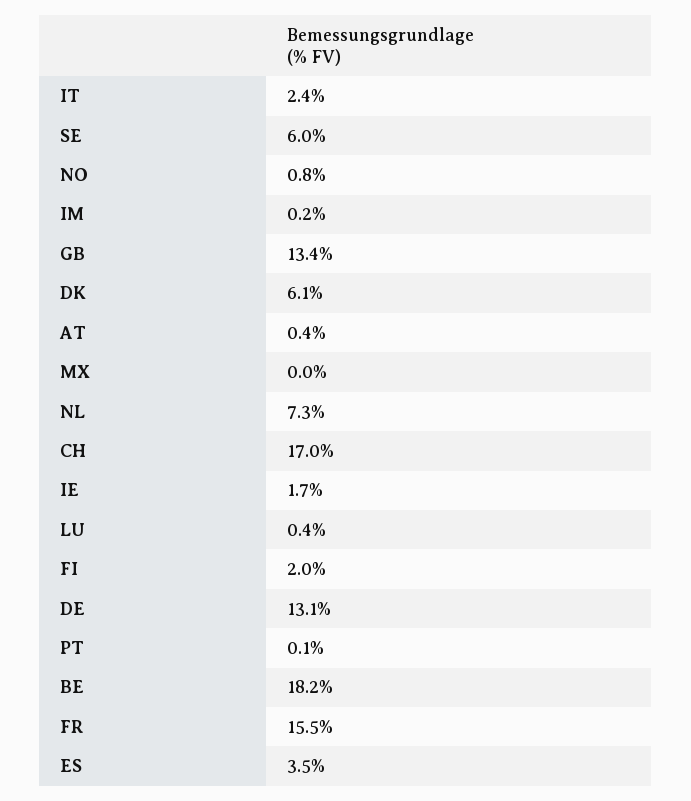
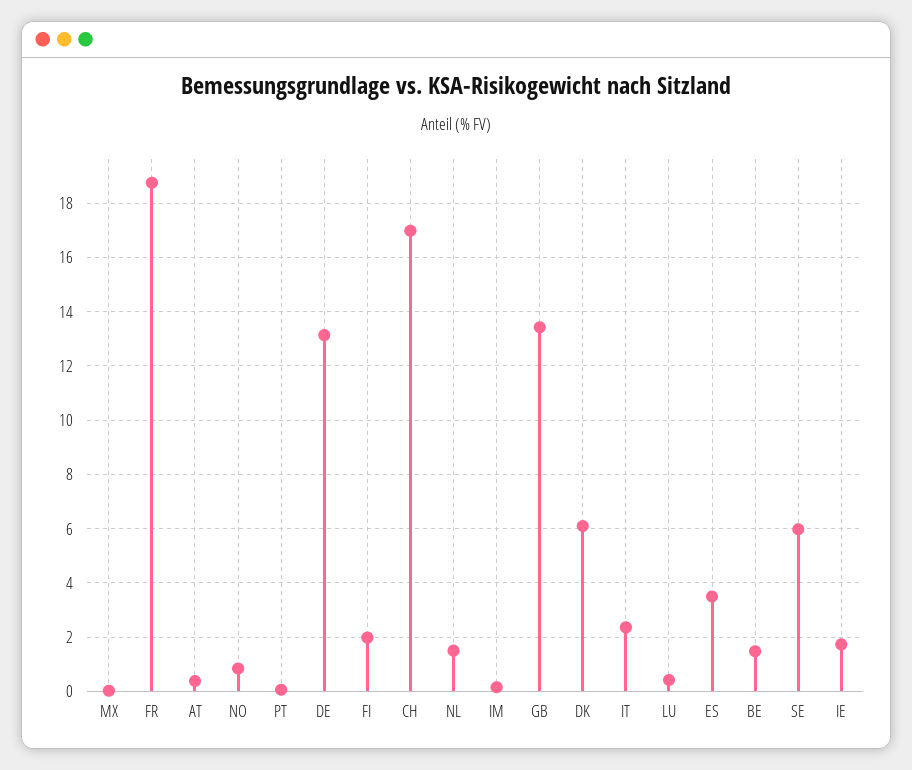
  {
    "IT": 2.4,
    "SE": 6,
    "NO": 0.8,
    "IM": 0.2,
    "GB": 13.4,
    "DK": 6.1,
    "AT": 0.4,
    "MX": 0,
-   "NL": 7.3,
+   "NL": 1.5,
    "CH": 17,
    "IE": 1.7,
    "LU": 0.4,
    "FI": 2,
    "DE": 13.1,
    "PT": 0.1,
-   "BE": 18.2,
+   "BE": 1.5,
-   "FR": 15.5,
+   "FR": 18.75,
    "ES": 3.5
  }

